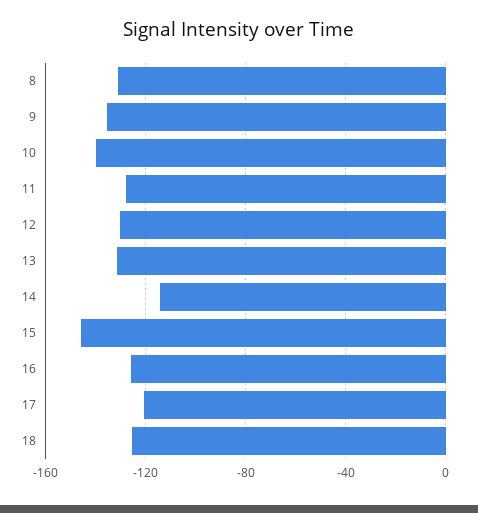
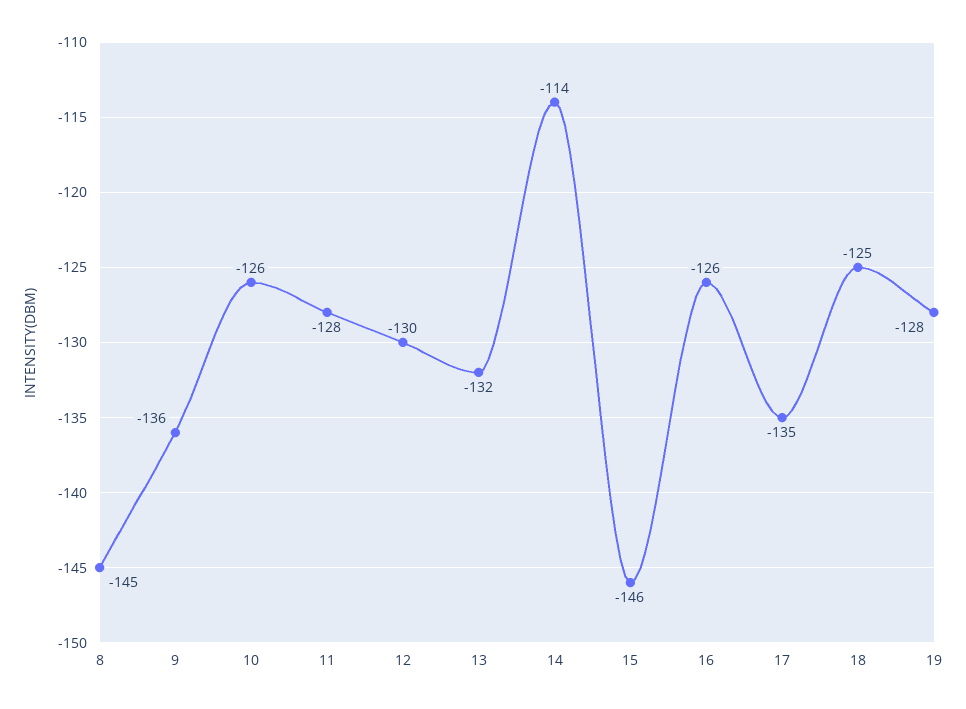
  {
-   "8": -130,
+   "8": -145,
    "9": -136,
-   "10": -140,
+   "10": -126,
    "11": -128,
    "12": -130,
    "13": -132,
    "14": -114,
    "15": -146,
    "16": -126,
-   "17": -120,
+   "17": -135,
-   "18": -125
+   "18": -125,
+   "19": -128
  }

